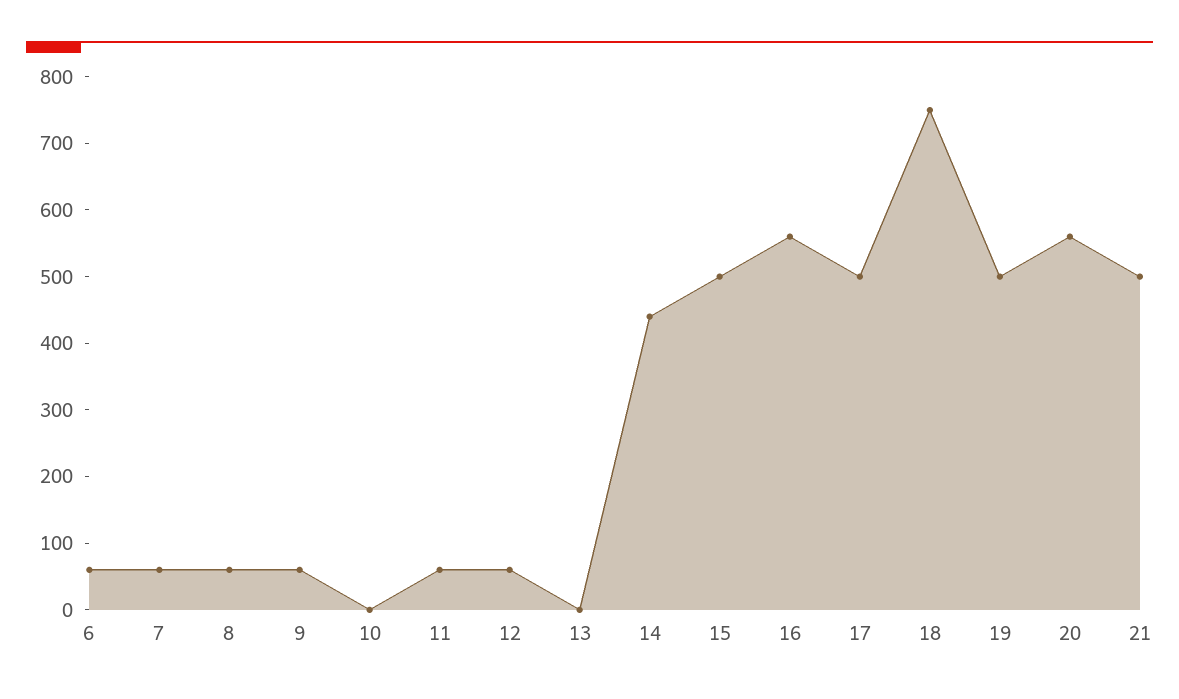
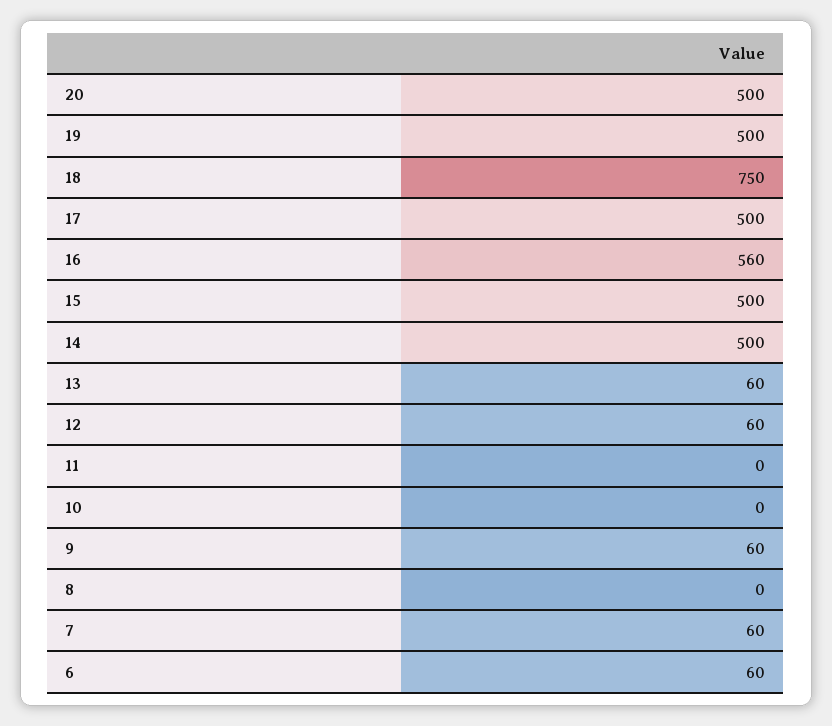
  {
    "6": 60,
    "7": 60,
-   "8": 60,
+   "8": 0,
    "9": 60,
    "10": 0,
-   "11": 60,
+   "11": 0,
    "12": 60,
-   "13": 0,
+   "13": 60,
-   "14": 440,
+   "14": 500,
    "15": 500,
    "16": 560,
    "17": 500,
    "18": 750,
    "19": 500,
-   "20": 560,
+   "20": 500
-   "21": 500
  }

